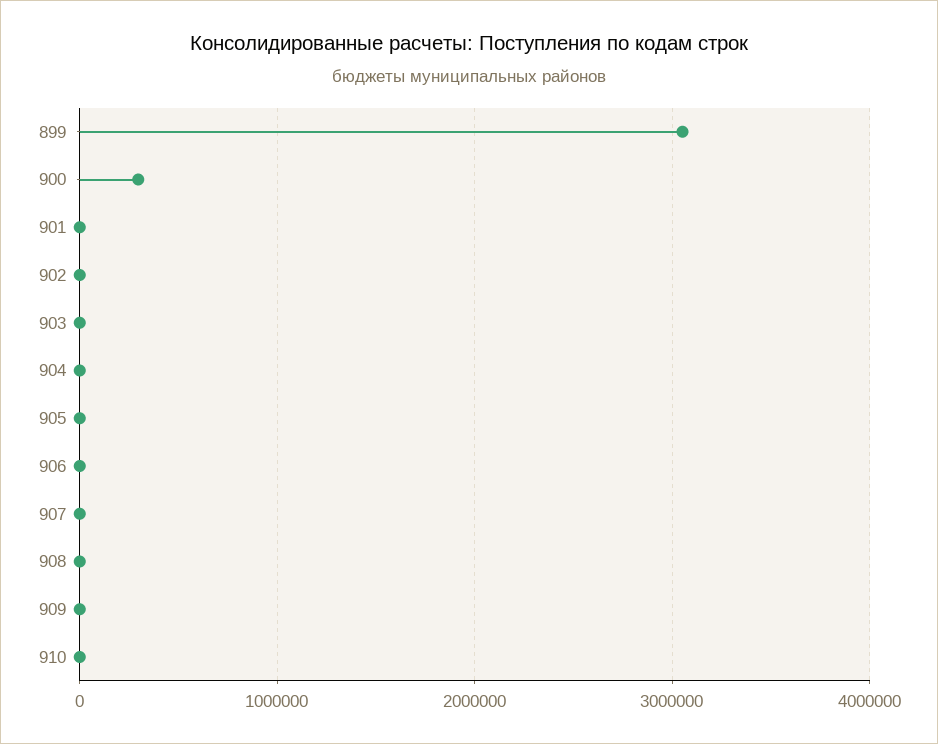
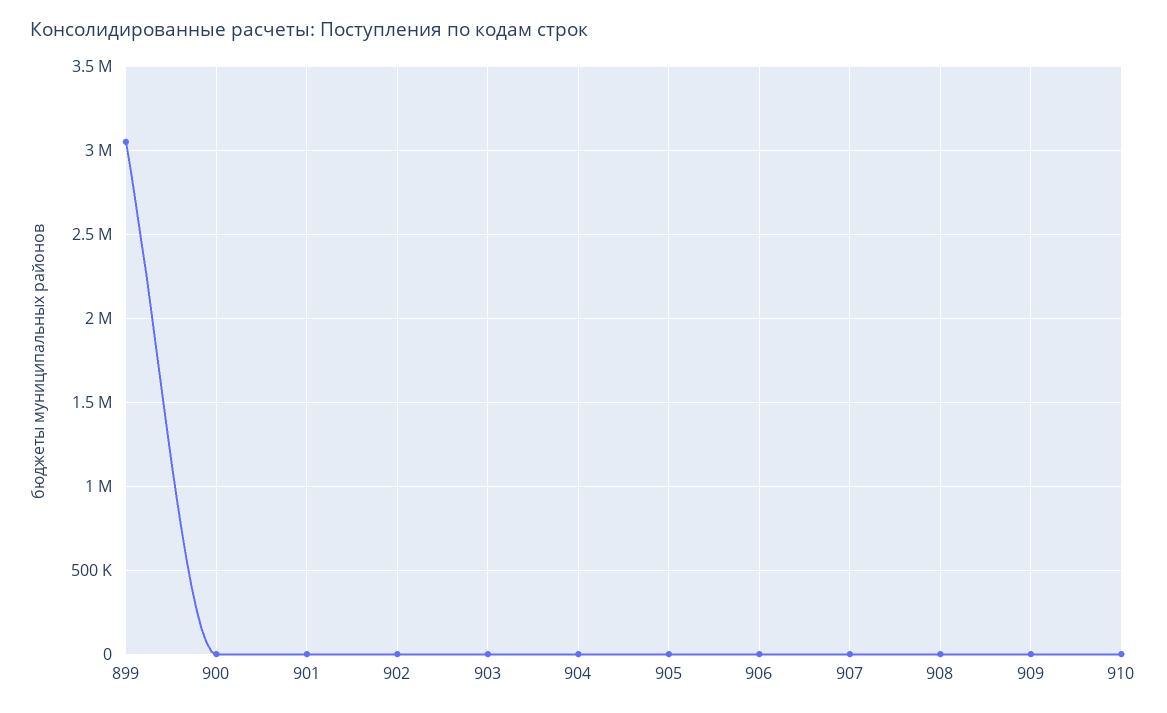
  {
    "899": 3050000,
-   "900": 300000,
+   "900": 0,
    "901": 0,
    "902": 0,
    "903": 0,
    "904": 0,
    "905": 0,
    "906": 0,
    "907": 0,
    "908": 0,
    "909": 0,
    "910": 0
  }

